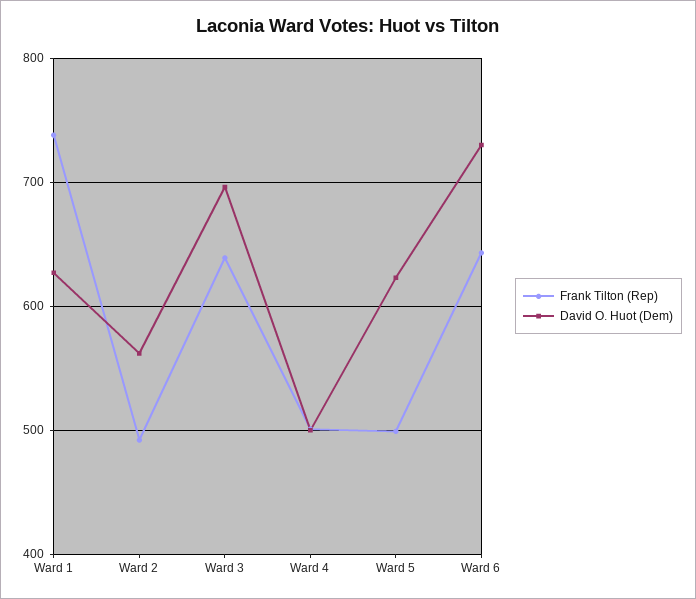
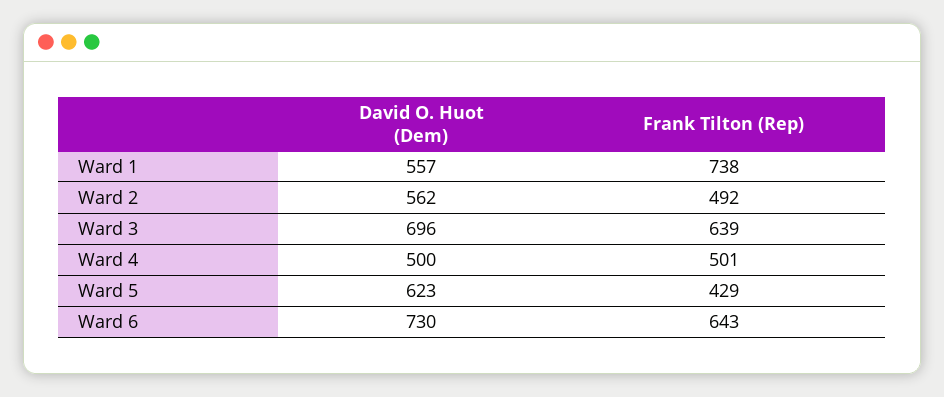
  {
    "Frank Tilton (Rep)": {
      "Ward 1": 738,
      "Ward 2": 492,
      "Ward 3": 639,
      "Ward 4": 501,
-     "Ward 5": 500,
+     "Ward 5": 429,
      "Ward 6": 643
    },
    "David O. Huot (Dem)": {
-     "Ward 1": 630,
+     "Ward 1": 557,
      "Ward 2": 562,
      "Ward 3": 696,
      "Ward 4": 500,
      "Ward 5": 623,
      "Ward 6": 730
    }
  }

